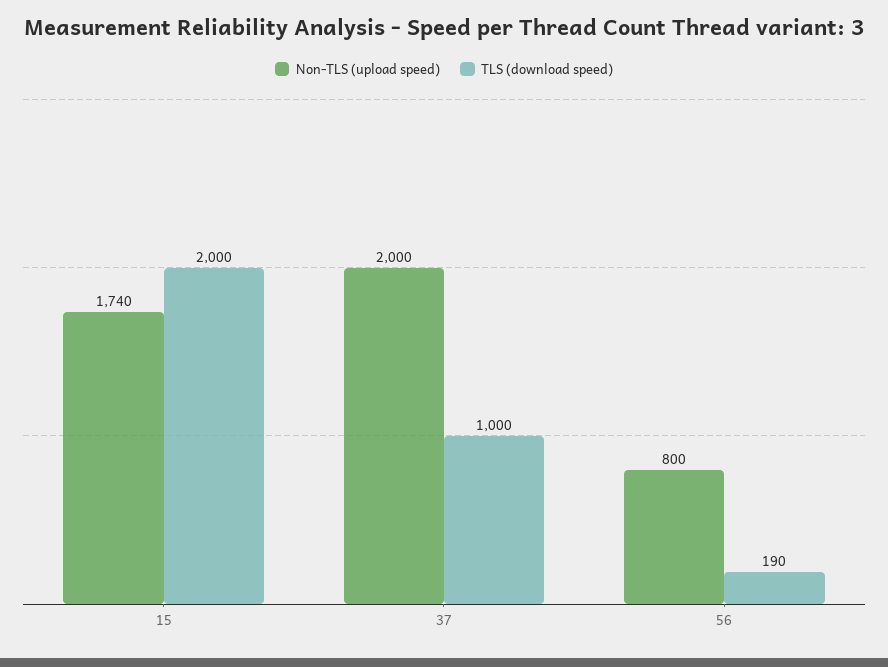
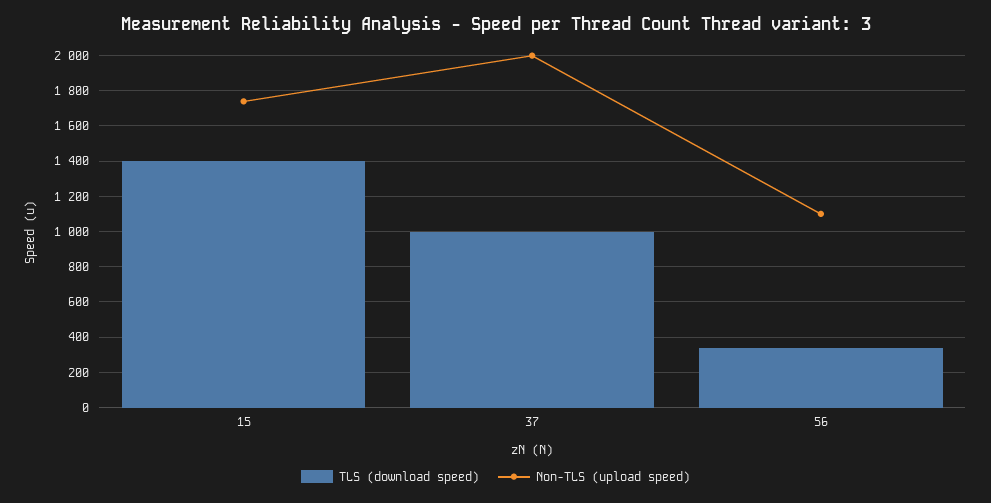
  {
    "Non-TLS (upload speed)": {
      "15": 1740,
      "37": 2000,
-     "56": 800
+     "56": 1100
    },
    "TLS (download speed)": {
-     "15": 2000,
+     "15": 1400,
      "37": 1000,
-     "56": 190
+     "56": 350
    }
  }

